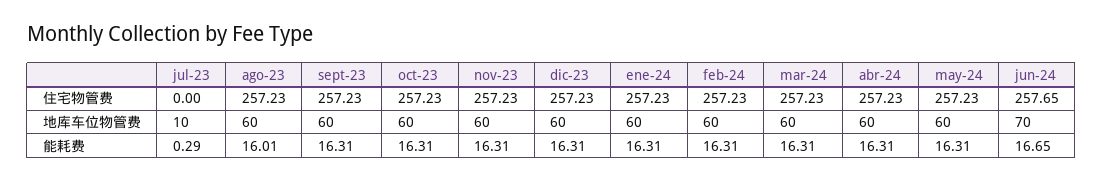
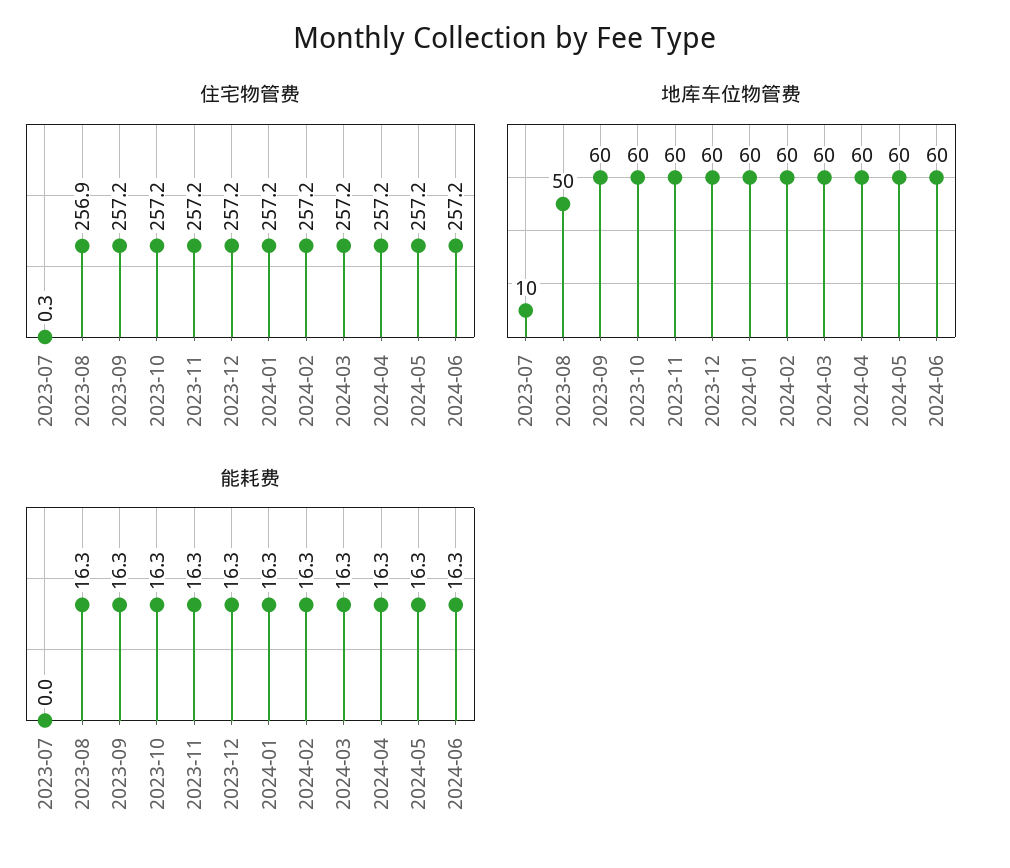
  {
    "住宅物管费": {
-     "jul-23": 0,
+     "jul-23": 0.3,
-     "ago-23": 257.23,
+     "ago-23": 256.9,
      "sept-23": 257.23,
      "oct-23": 257.23,
      "nov-23": 257.23,
      "dic-23": 257.23,
      "ene-24": 257.23,
      "feb-24": 257.23,
      "mar-24": 257.23,
      "abr-24": 257.23,
      "may-24": 257.23,
-     "jun-24": 257.65
+     "jun-24": 257.2
    },
    "地库车位物管费": {
      "jul-23": 10,
-     "ago-23": 60,
+     "ago-23": 50,
      "sept-23": 60,
      "oct-23": 60,
      "nov-23": 60,
      "dic-23": 60,
      "ene-24": 60,
      "feb-24": 60,
      "mar-24": 60,
      "abr-24": 60,
      "may-24": 60,
-     "jun-24": 70
+     "jun-24": 60
    },
    "能耗费": {
-     "jul-23": 0.29,
+     "jul-23": 0,
-     "ago-23": 16.01,
+     "ago-23": 16.3,
      "sept-23": 16.31,
      "oct-23": 16.31,
      "nov-23": 16.31,
      "dic-23": 16.31,
      "ene-24": 16.31,
      "feb-24": 16.31,
      "mar-24": 16.31,
      "abr-24": 16.31,
      "may-24": 16.31,
-     "jun-24": 16.65
+     "jun-24": 16.3
    }
  }

